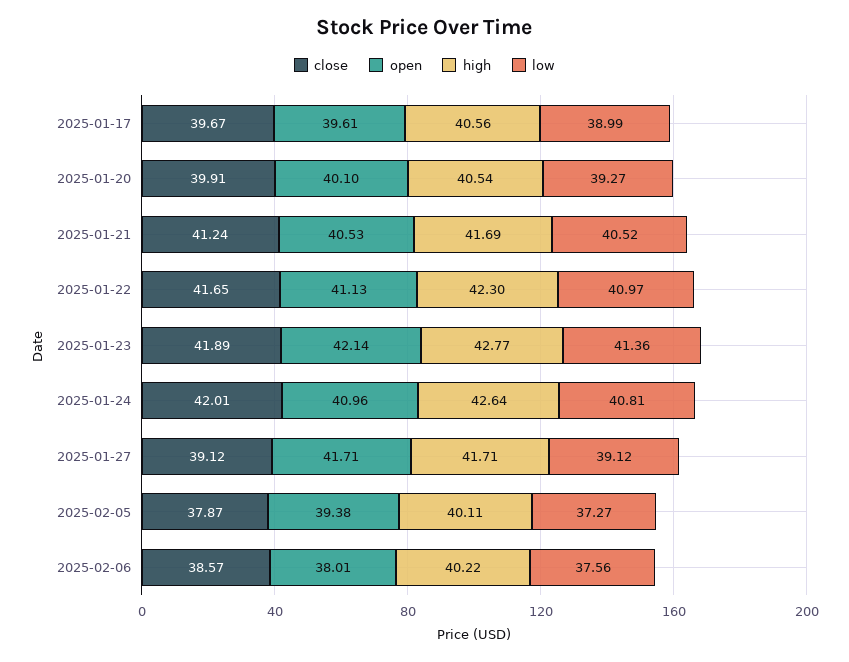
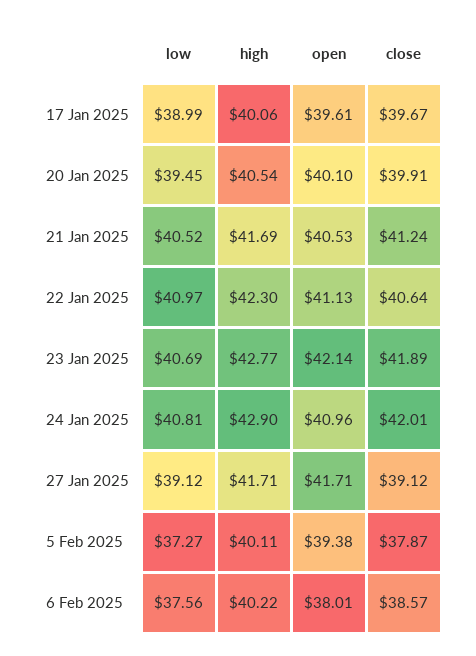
  {
    "close": {
      "2025-01-17": 39.67,
      "2025-01-20": 39.91,
      "2025-01-21": 41.24,
-     "2025-01-22": 41.65,
+     "2025-01-22": 40.64,
      "2025-01-23": 41.89,
      "2025-01-24": 42.01,
      "2025-01-27": 39.12,
      "2025-02-05": 37.87,
      "2025-02-06": 38.57
    },
    "open": {
      "2025-01-17": 39.61,
      "2025-01-20": 40.1,
      "2025-01-21": 40.53,
      "2025-01-22": 41.13,
      "2025-01-23": 42.14,
      "2025-01-24": 40.96,
      "2025-01-27": 41.71,
      "2025-02-05": 39.38,
      "2025-02-06": 38.01
    },
    "high": {
-     "2025-01-17": 40.56,
+     "2025-01-17": 40.06,
      "2025-01-20": 40.54,
      "2025-01-21": 41.69,
      "2025-01-22": 42.3,
      "2025-01-23": 42.77,
-     "2025-01-24": 42.64,
+     "2025-01-24": 42.9,
      "2025-01-27": 41.71,
      "2025-02-05": 40.11,
      "2025-02-06": 40.22
    },
    "low": {
      "2025-01-17": 38.99,
-     "2025-01-20": 39.27,
+     "2025-01-20": 39.45,
      "2025-01-21": 40.52,
      "2025-01-22": 40.97,
-     "2025-01-23": 41.36,
+     "2025-01-23": 40.69,
      "2025-01-24": 40.81,
      "2025-01-27": 39.12,
      "2025-02-05": 37.27,
      "2025-02-06": 37.56
    }
  }

